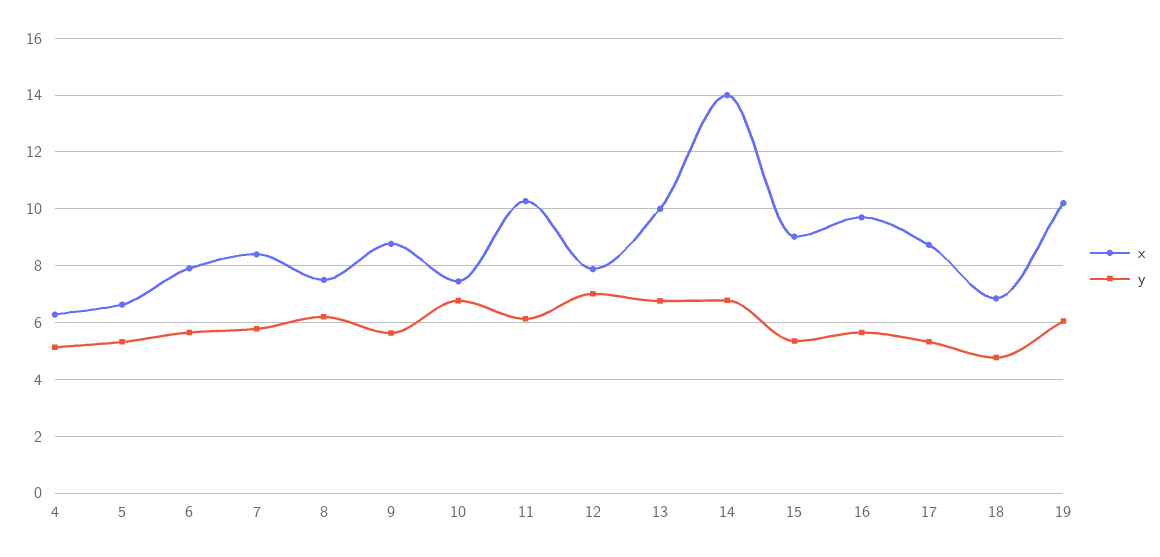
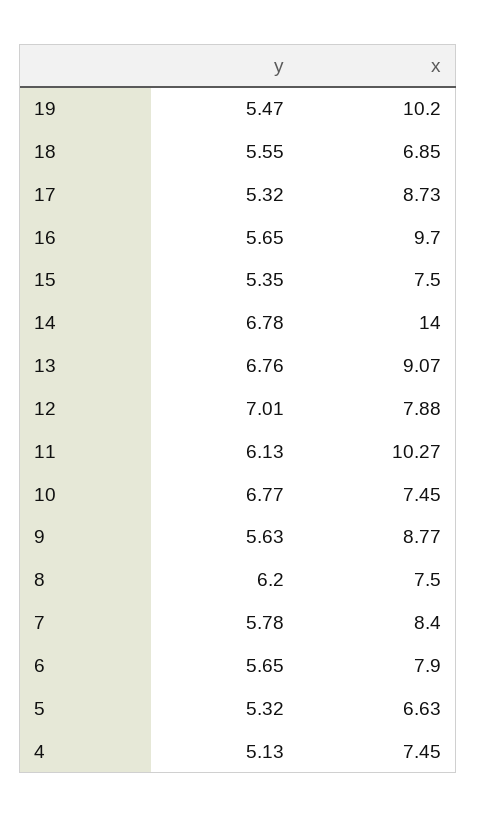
  {
    "x": {
-     "4": 6.25,
+     "4": 7.45,
      "5": 6.63,
      "6": 7.9,
      "7": 8.4,
      "8": 7.5,
      "9": 8.77,
      "10": 7.45,
      "11": 10.27,
      "12": 7.88,
-     "13": 10,
+     "13": 9.07,
      "14": 14,
-     "15": 9,
+     "15": 7.5,
      "16": 9.7,
      "17": 8.73,
      "18": 6.85,
      "19": 10.2
    },
    "y": {
      "4": 5.13,
      "5": 5.32,
      "6": 5.65,
      "7": 5.78,
      "8": 6.2,
      "9": 5.63,
      "10": 6.77,
      "11": 6.13,
      "12": 7.01,
      "13": 6.76,
      "14": 6.78,
      "15": 5.35,
      "16": 5.65,
      "17": 5.32,
-     "18": 4.75,
+     "18": 5.55,
-     "19": 6
+     "19": 5.47
    }
  }

